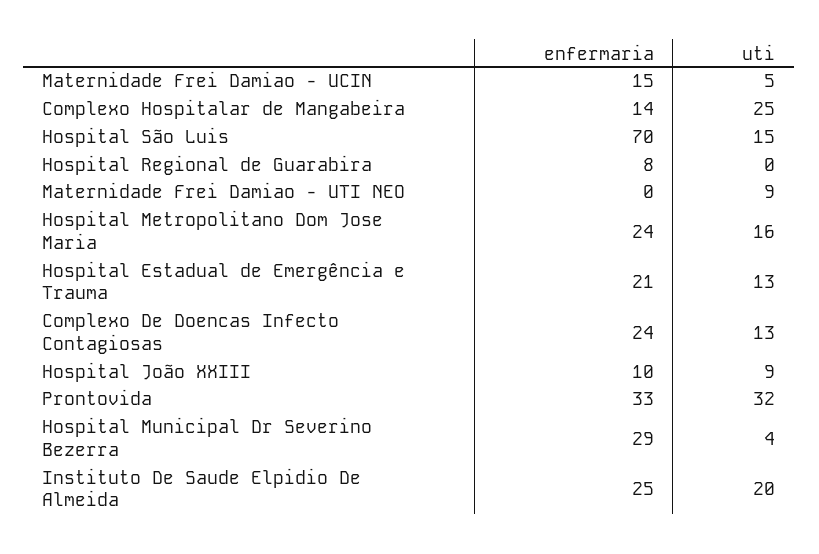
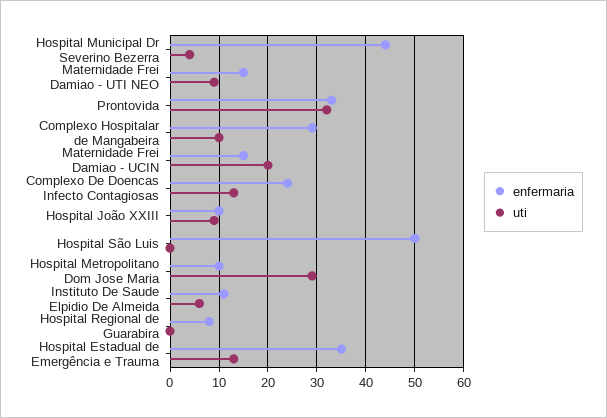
  {
    "enfermaria": {
      "Maternidade Frei Damiao - UCIN": 15,
-     "Complexo Hospitalar de Mangabeira": 14,
+     "Complexo Hospitalar de Mangabeira": 30,
-     "Hospital São Luis": 70,
+     "Hospital São Luis": 50,
      "Hospital Regional de Guarabira": 8,
-     "Maternidade Frei Damiao - UTI NEO": 0,
+     "Maternidade Frei Damiao - UTI NEO": 15,
-     "Hospital Metropolitano Dom Jose Maria": 24,
+     "Hospital Metropolitano Dom Jose Maria": 10,
-     "Hospital Estadual de Emergência e Trauma": 21,
+     "Hospital Estadual de Emergência e Trauma": 35,
      "Complexo De Doencas Infecto Contagiosas": 24,
      "Hospital João XXIII": 10,
      "Prontovida": 33,
-     "Hospital Municipal Dr Severino Bezerra": 29,
+     "Hospital Municipal Dr Severino Bezerra": 45,
-     "Instituto De Saude Elpidio De Almeida": 25
+     "Instituto De Saude Elpidio De Almeida": 10
    },
    "uti": {
-     "Maternidade Frei Damiao - UCIN": 5,
+     "Maternidade Frei Damiao - UCIN": 20,
-     "Complexo Hospitalar de Mangabeira": 25,
+     "Complexo Hospitalar de Mangabeira": 10,
-     "Hospital São Luis": 15,
+     "Hospital São Luis": 0,
      "Hospital Regional de Guarabira": 0,
      "Maternidade Frei Damiao - UTI NEO": 9,
-     "Hospital Metropolitano Dom Jose Maria": 16,
+     "Hospital Metropolitano Dom Jose Maria": 30,
      "Hospital Estadual de Emergência e Trauma": 13,
      "Complexo De Doencas Infecto Contagiosas": 13,
      "Hospital João XXIII": 9,
      "Prontovida": 32,
      "Hospital Municipal Dr Severino Bezerra": 4,
-     "Instituto De Saude Elpidio De Almeida": 20
+     "Instituto De Saude Elpidio De Almeida": 5
    }
  }

